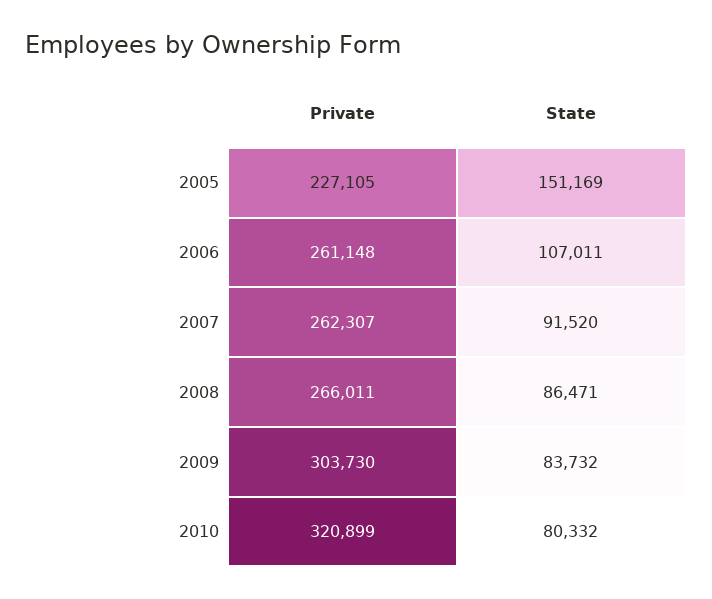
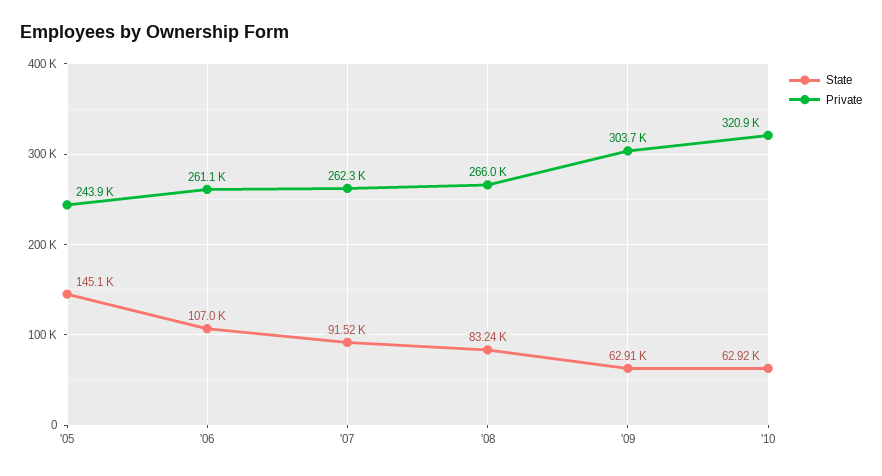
  {
    "Private": {
-     "2005": 227105,
+     "2005": 243900,
      "2006": 261148,
      "2007": 262307,
      "2008": 266011,
      "2009": 303730,
      "2010": 320899
    },
    "State": {
-     "2005": 151169,
+     "2005": 145100,
      "2006": 107011,
      "2007": 91520,
-     "2008": 86471,
+     "2008": 83240,
-     "2009": 83732,
+     "2009": 62910,
-     "2010": 80332
+     "2010": 62920
    }
  }

